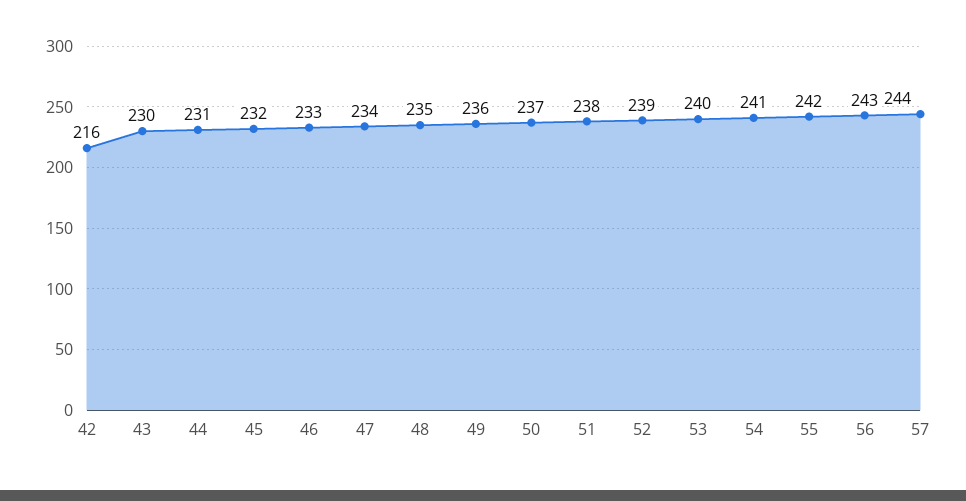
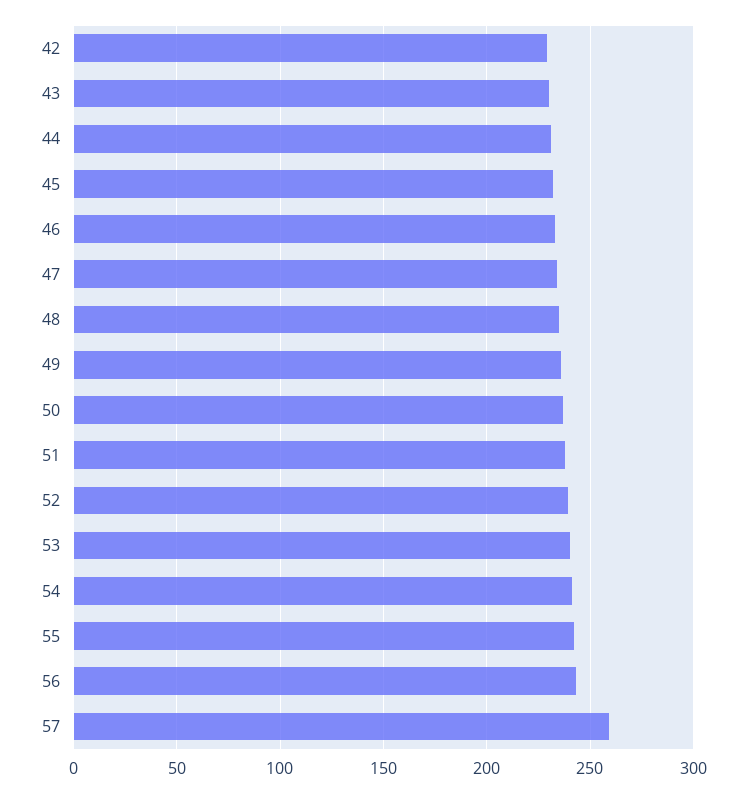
  {
-   "42": 216,
+   "42": 230,
    "43": 230,
    "44": 231,
    "45": 232,
    "46": 233,
    "47": 234,
    "48": 235,
    "49": 236,
    "50": 237,
    "51": 238,
    "52": 239,
    "53": 240,
    "54": 241,
    "55": 242,
    "56": 243,
-   "57": 244
+   "57": 260
  }

